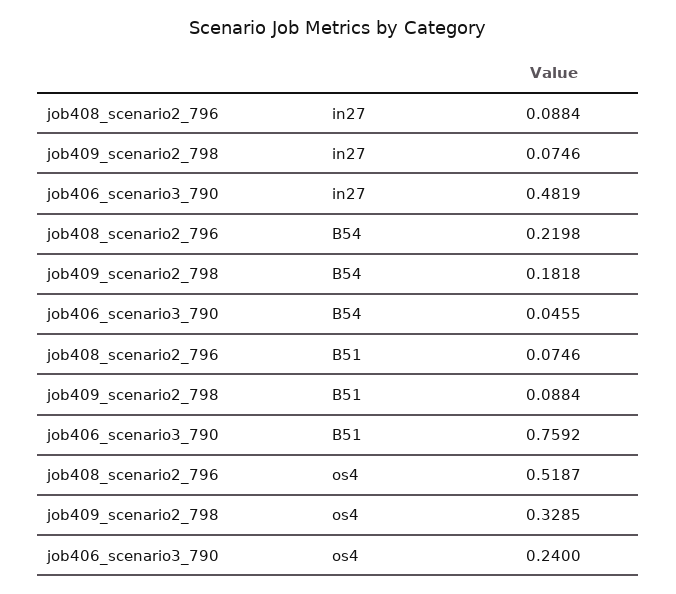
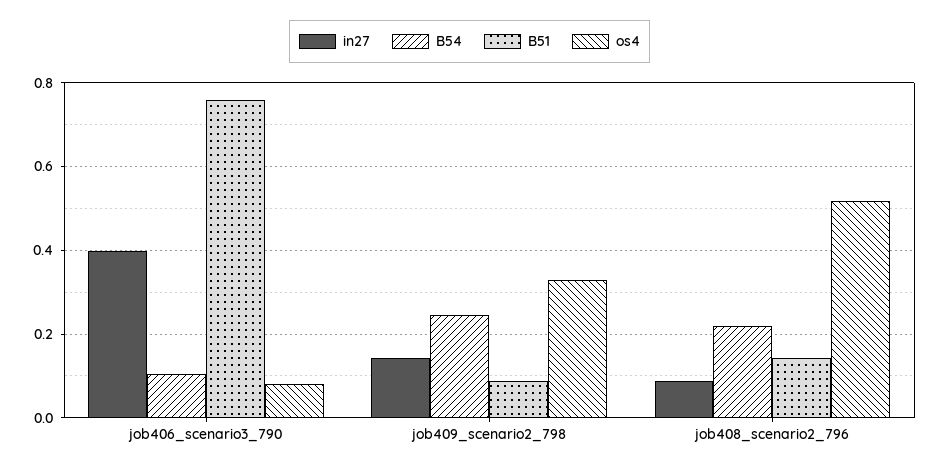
  {
    "in27": {
      "job408_scenario2_796": 0.0884,
-     "job409_scenario2_798": 0.0746,
+     "job409_scenario2_798": 0.14,
-     "job406_scenario3_790": 0.4819
+     "job406_scenario3_790": 0.4
    },
    "B54": {
      "job408_scenario2_796": 0.2198,
-     "job409_scenario2_798": 0.1818,
+     "job409_scenario2_798": 0.24,
-     "job406_scenario3_790": 0.0455
+     "job406_scenario3_790": 0.1
    },
    "B51": {
-     "job408_scenario2_796": 0.0746,
+     "job408_scenario2_796": 0.14,
      "job409_scenario2_798": 0.0884,
      "job406_scenario3_790": 0.7592
    },
    "os4": {
      "job408_scenario2_796": 0.5187,
      "job409_scenario2_798": 0.3285,
-     "job406_scenario3_790": 0.24
+     "job406_scenario3_790": 0.08
    }
  }

